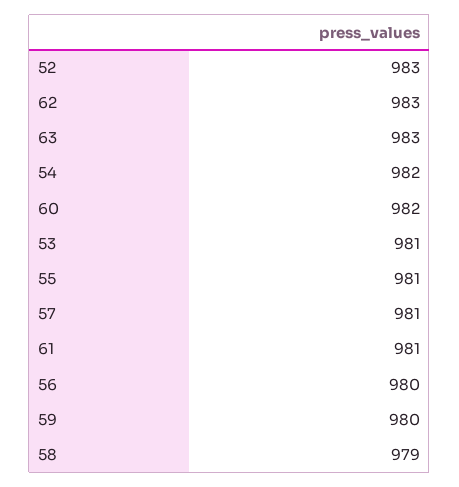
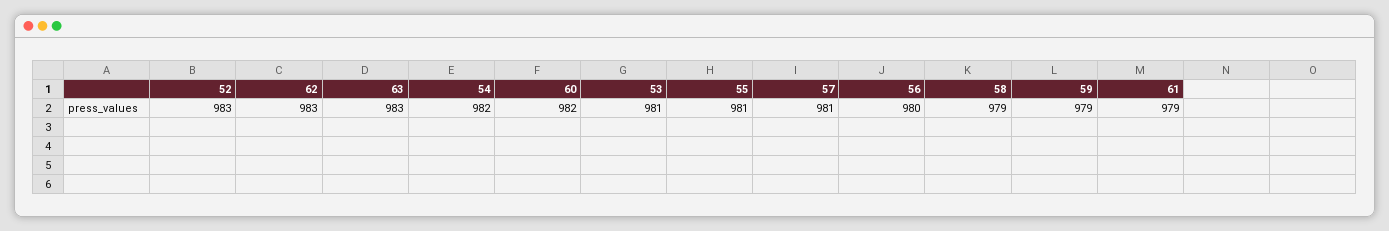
  {
    "52": 983,
    "62": 983,
    "63": 983,
    "54": 982,
    "60": 982,
    "53": 981,
    "55": 981,
    "57": 981,
-   "61": 981,
+   "61": 979,
    "56": 980,
-   "59": 980,
+   "59": 979,
    "58": 979
  }

